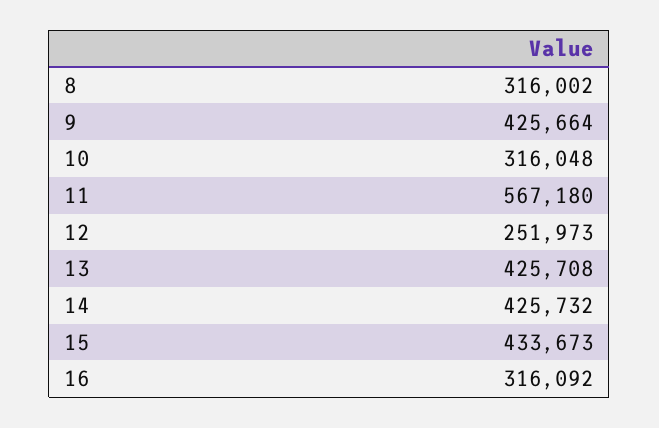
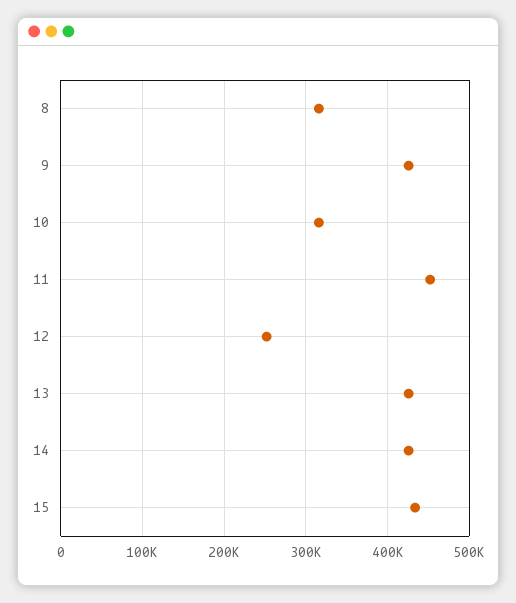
  {
    "8": 316002,
    "9": 425664,
    "10": 316048,
-   "11": 567180,
+   "11": 450000,
    "12": 251973,
    "13": 425708,
    "14": 425732,
-   "15": 433673,
+   "15": 433673
-   "16": 316092
  }

